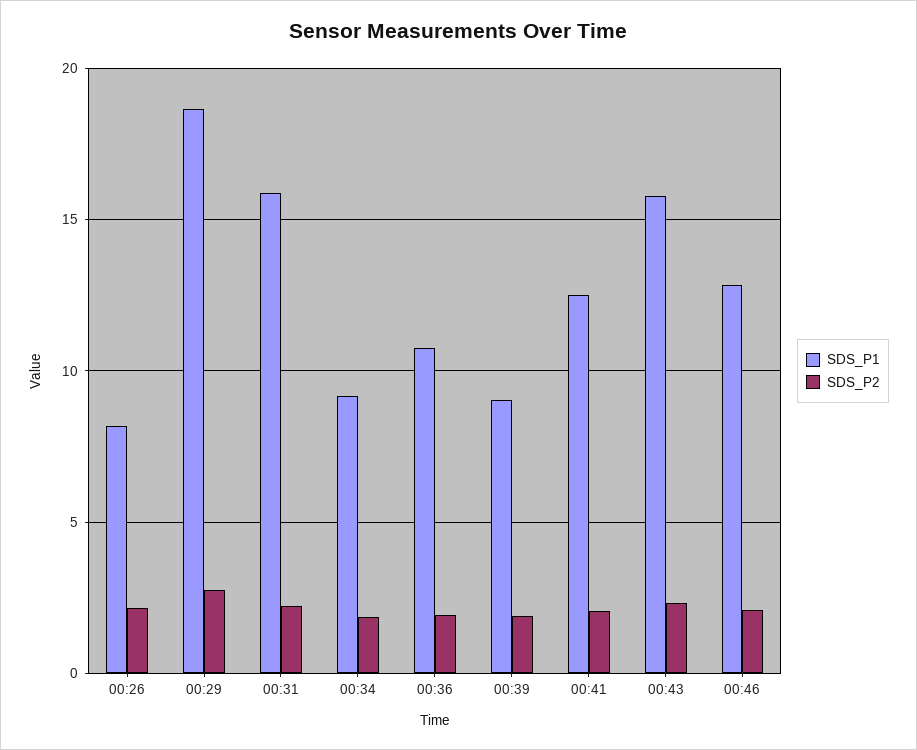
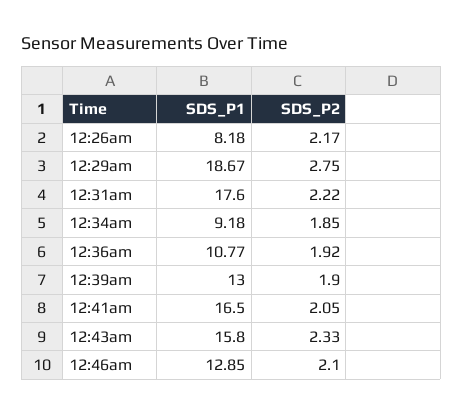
  {
    "SDS_P1": {
      "00:26": 8.18,
      "00:29": 18.67,
-     "00:31": 16,
+     "00:31": 17.6,
      "00:34": 9.18,
      "00:36": 10.77,
-     "00:39": 9,
+     "00:39": 13,
-     "00:41": 12.5,
+     "00:41": 16.5,
      "00:43": 15.8,
      "00:46": 12.85
    },
    "SDS_P2": {
      "00:26": 2.17,
      "00:29": 2.75,
      "00:31": 2.22,
      "00:34": 1.85,
      "00:36": 1.92,
      "00:39": 1.9,
      "00:41": 2.05,
      "00:43": 2.33,
      "00:46": 2.1
    }
  }

